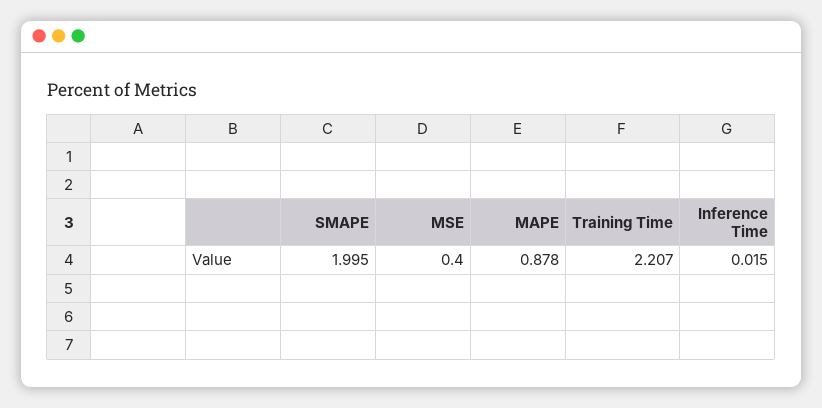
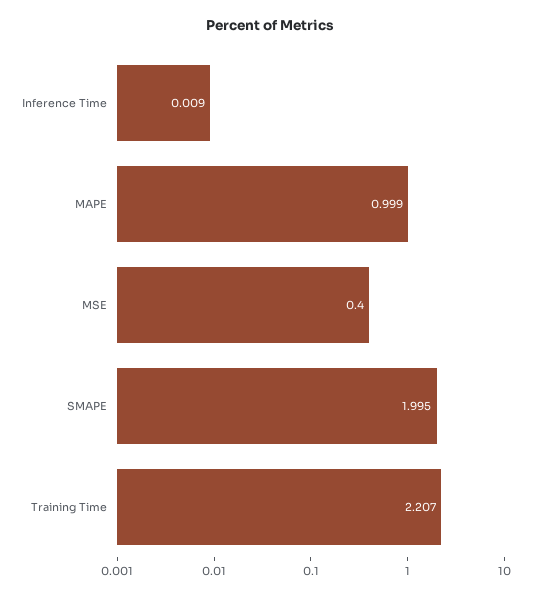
  {
    "SMAPE": 1.995,
    "MSE": 0.4,
-   "MAPE": 0.878,
+   "MAPE": 0.999,
    "Training Time": 2.207,
-   "Inference Time": 0.015
+   "Inference Time": 0.009
  }

